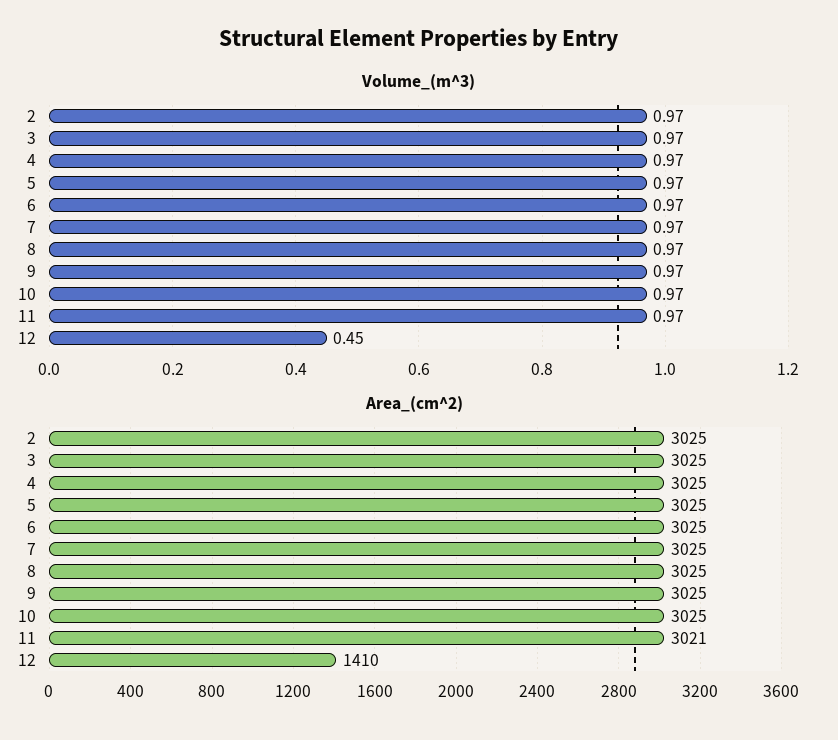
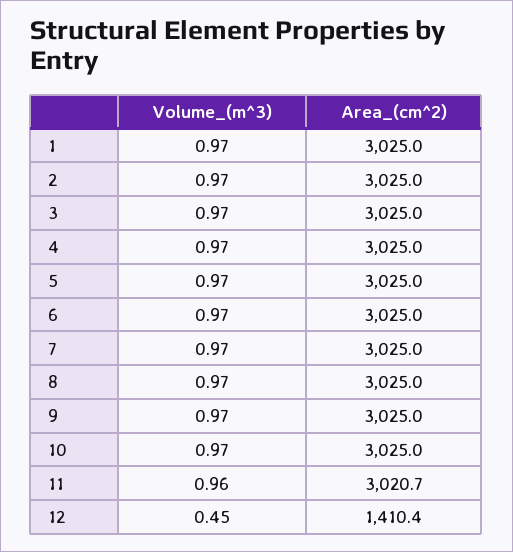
  {
    "Volume_(m^3)": {
      "2": 0.97,
      "3": 0.97,
      "4": 0.97,
      "5": 0.97,
      "6": 0.97,
      "7": 0.97,
      "8": 0.97,
      "9": 0.97,
      "10": 0.97,
-     "11": 0.97,
+     "11": 0.96,
-     "12": 0.45
+     "12": 0.45,
+     "1": 0.97
    },
    "Area_(cm^2)": {
      "2": 3025,
      "3": 3025,
      "4": 3025,
      "5": 3025,
      "6": 3025,
      "7": 3025,
      "8": 3025,
      "9": 3025,
      "10": 3025,
      "11": 3020.7,
-     "12": 1410.4
+     "12": 1410.4,
+     "1": 3025
    }
  }

